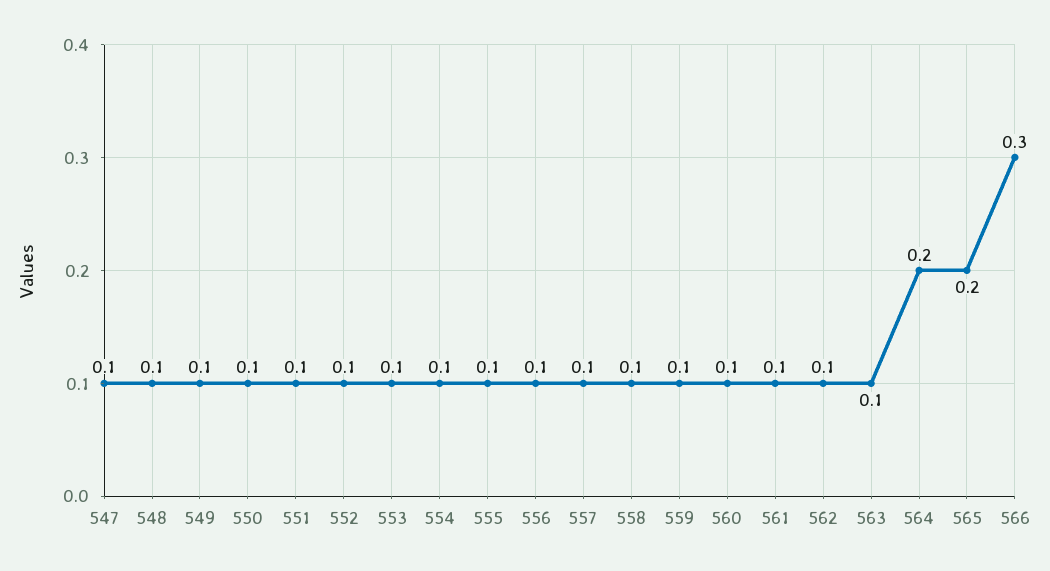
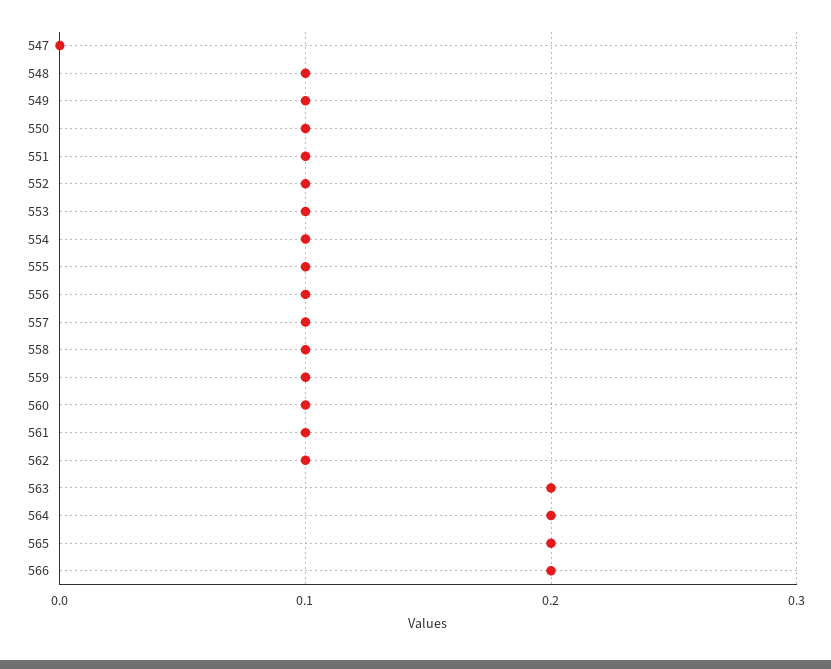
  {
-   "547": 0.1,
+   "547": 0,
    "548": 0.1,
    "549": 0.1,
    "550": 0.1,
    "551": 0.1,
    "552": 0.1,
    "553": 0.1,
    "554": 0.1,
    "555": 0.1,
    "556": 0.1,
    "557": 0.1,
    "558": 0.1,
    "559": 0.1,
    "560": 0.1,
    "561": 0.1,
    "562": 0.1,
-   "563": 0.1,
+   "563": 0.2,
    "564": 0.2,
    "565": 0.2,
-   "566": 0.3
+   "566": 0.2
  }

